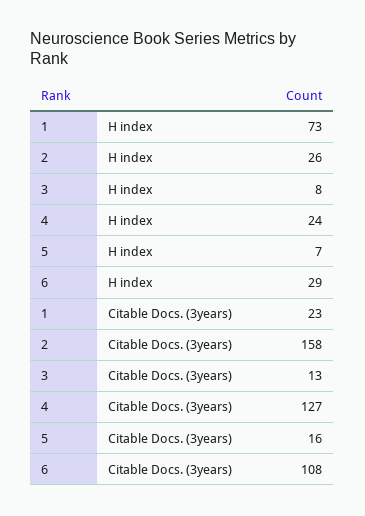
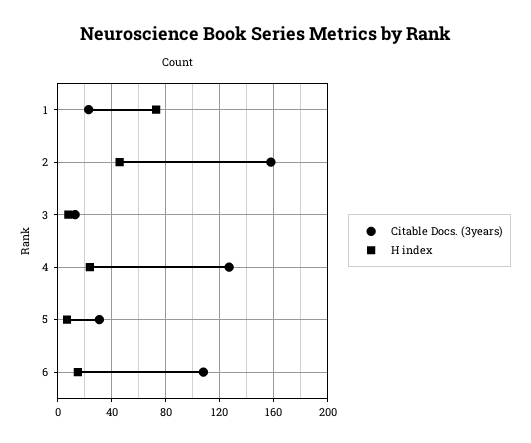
  {
    "H index": {
      "1": 73,
-     "2": 26,
+     "2": 45,
      "3": 8,
      "4": 24,
      "5": 7,
-     "6": 29
+     "6": 15
    },
    "Citable Docs. (3years)": {
      "1": 23,
      "2": 158,
      "3": 13,
      "4": 127,
-     "5": 16,
+     "5": 30,
      "6": 108
    }
  }

